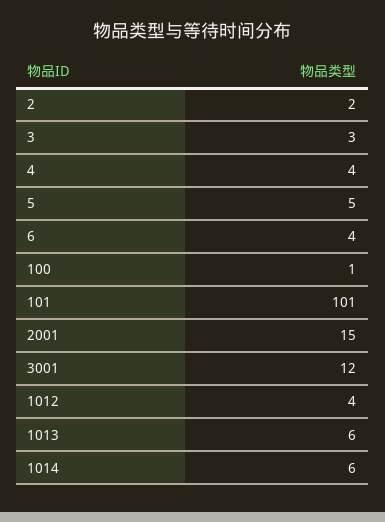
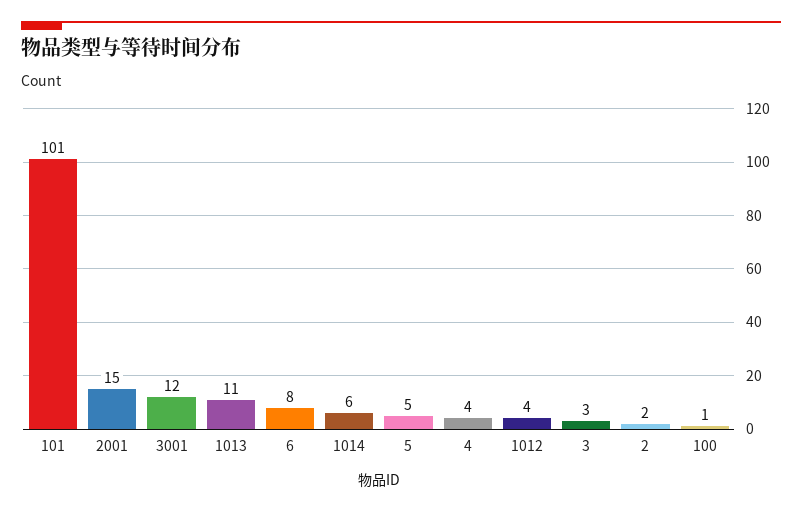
  {
    "2": 2,
    "3": 3,
    "4": 4,
    "5": 5,
-   "6": 4,
+   "6": 8,
    "100": 1,
    "101": 101,
    "2001": 15,
    "3001": 12,
    "1012": 4,
-   "1013": 6,
+   "1013": 11,
    "1014": 6
  }

